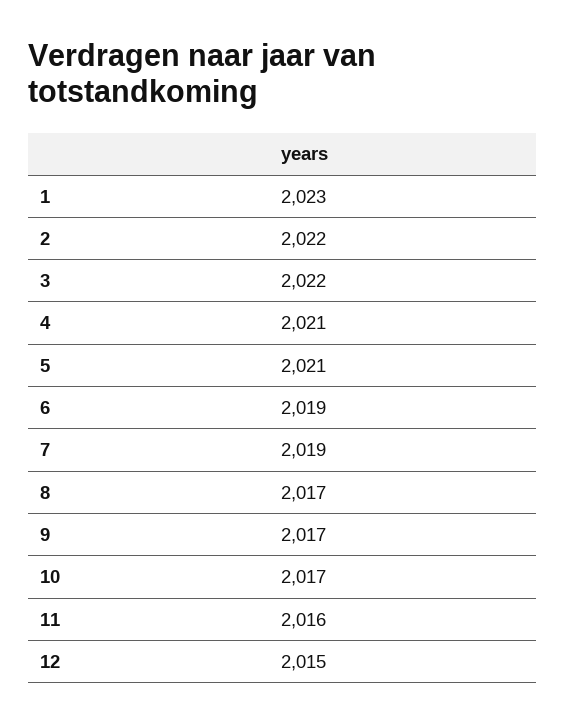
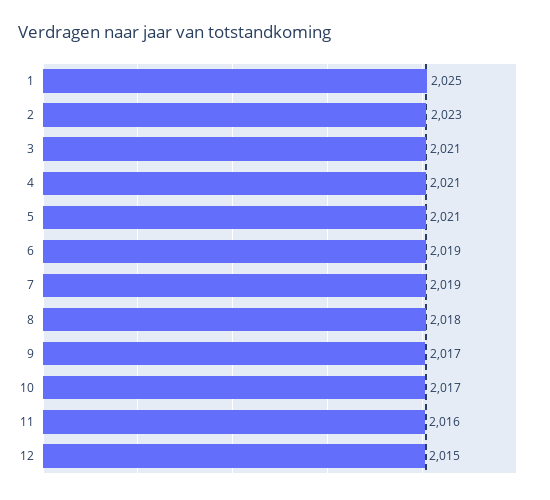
  {
-   "1": 2023,
+   "1": 2025,
-   "2": 2022,
+   "2": 2023,
-   "3": 2022,
+   "3": 2021,
    "4": 2021,
    "5": 2021,
    "6": 2019,
    "7": 2019,
-   "8": 2017,
+   "8": 2018,
    "9": 2017,
    "10": 2017,
    "11": 2016,
    "12": 2015
  }

